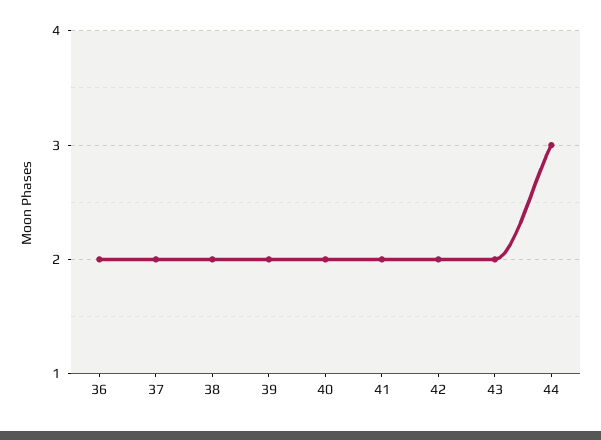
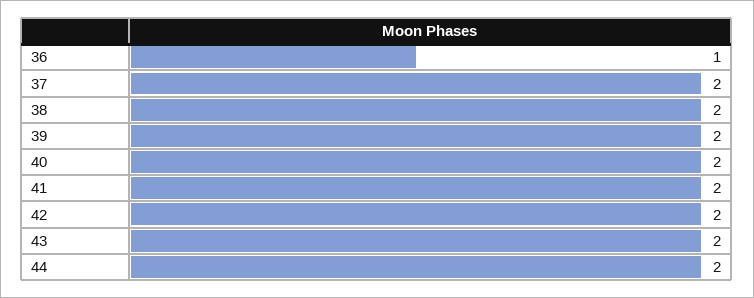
  {
-   "36": 2,
+   "36": 1,
    "37": 2,
    "38": 2,
    "39": 2,
    "40": 2,
    "41": 2,
    "42": 2,
    "43": 2,
-   "44": 3
+   "44": 2
  }

